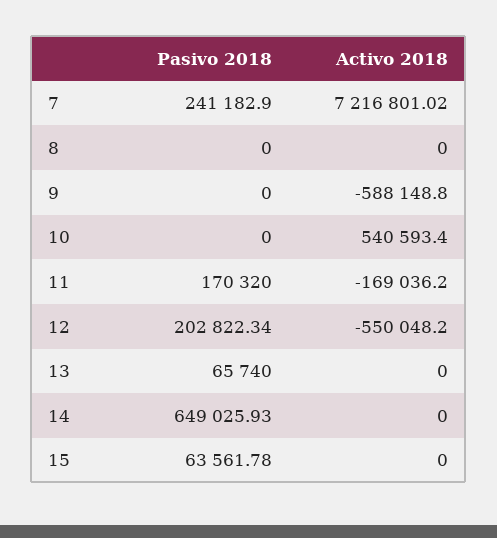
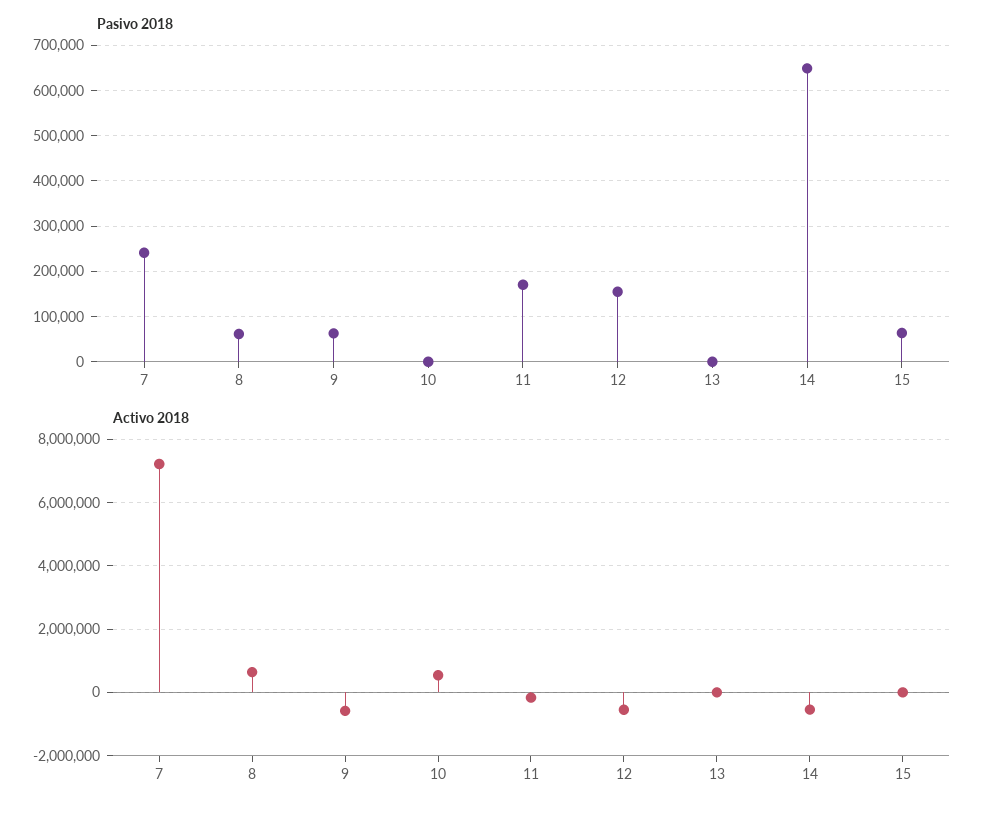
  {
    "Pasivo 2018": {
      "7": 241182.9,
-     "8": 0,
+     "8": 60000,
-     "9": 0,
+     "9": 60000,
      "10": 0,
      "11": 170320,
-     "12": 202822.34,
+     "12": 160000,
-     "13": 65740,
+     "13": 0,
      "14": 649025.93,
      "15": 63561.78
    },
    "Activo 2018": {
      "7": 7216801.02,
-     "8": 0,
+     "8": 600000,
      "9": -588148.8,
      "10": 540593.4,
      "11": -169036.2,
      "12": -550048.2,
      "13": 0,
-     "14": 0,
+     "14": -600000,
      "15": 0
    }
  }

